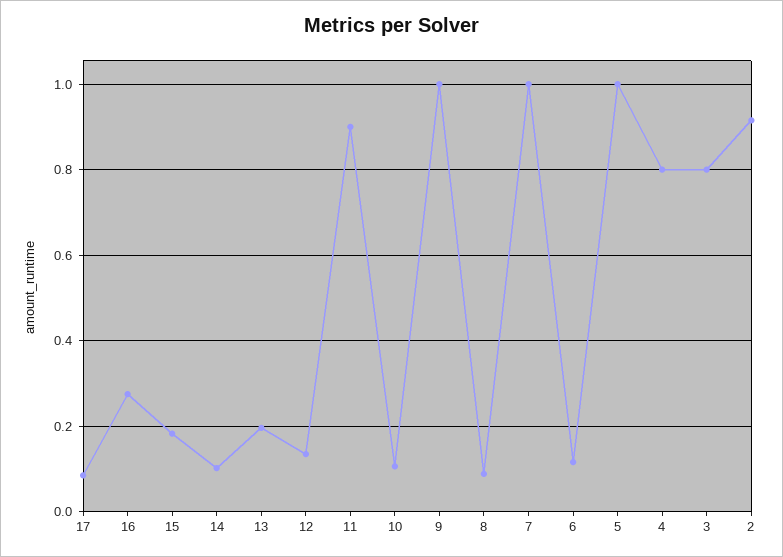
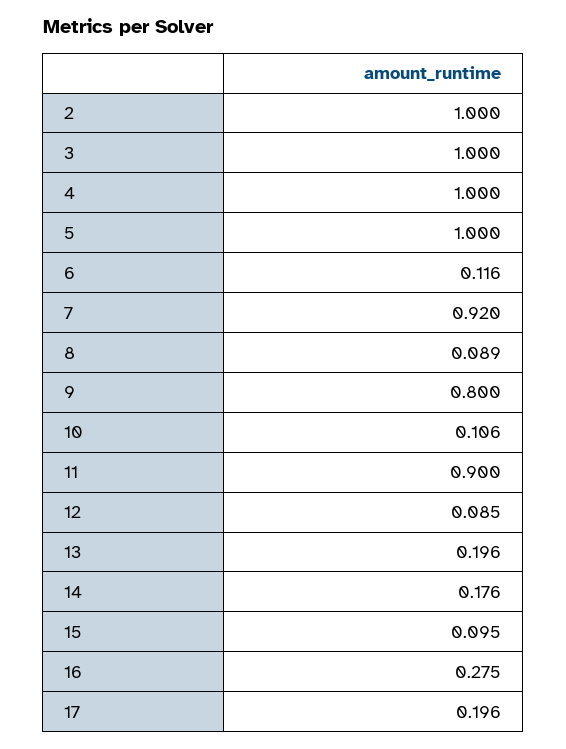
  {
-   "17": 0.08,
+   "17": 0.196,
    "16": 0.275,
-   "15": 0.18,
+   "15": 0.095,
-   "14": 0.1,
+   "14": 0.176,
    "13": 0.196,
-   "12": 0.14,
+   "12": 0.085,
    "11": 0.9,
    "10": 0.106,
-   "9": 1,
+   "9": 0.8,
    "8": 0.089,
-   "7": 1,
+   "7": 0.92,
    "6": 0.116,
    "5": 1,
-   "4": 0.8,
+   "4": 1,
-   "3": 0.8,
+   "3": 1,
-   "2": 0.92
+   "2": 1
  }

